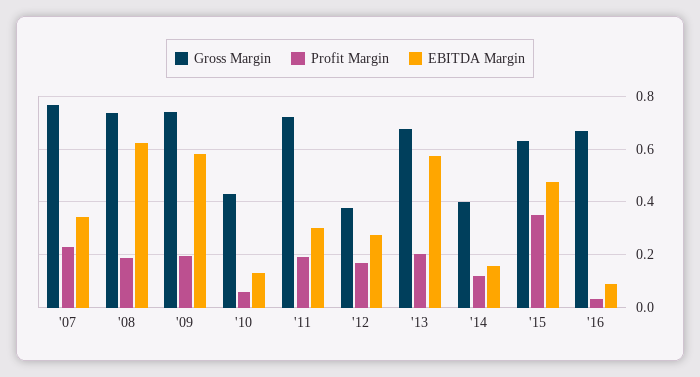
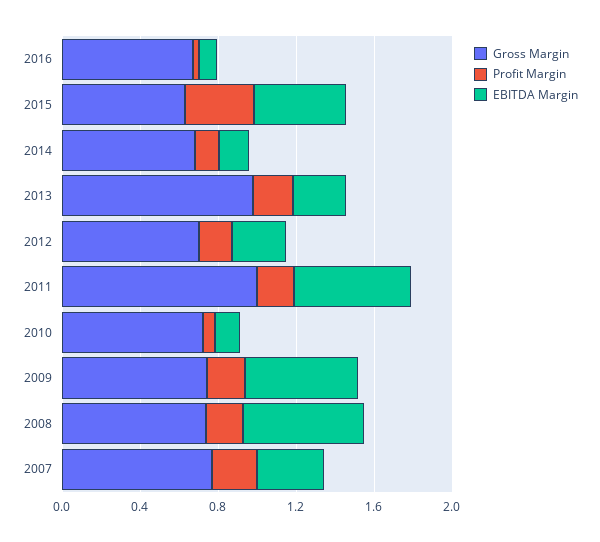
  {
    "Gross Margin": {
      "'07": 0.775,
      "'08": 0.725,
      "'09": 0.75,
-     "'10": 0.425,
+     "'10": 0.7,
-     "'11": 0.725,
+     "'11": 1,
-     "'12": 0.375,
+     "'12": 0.7,
-     "'13": 0.675,
+     "'13": 1,
-     "'14": 0.4,
+     "'14": 0.7,
      "'15": 0.625,
      "'16": 0.675
    },
    "Profit Margin": {
      "'07": 0.225,
      "'08": 0.2,
      "'09": 0.2,
      "'10": 0.05,
      "'11": 0.2,
      "'12": 0.175,
      "'13": 0.2,
      "'14": 0.125,
      "'15": 0.35,
      "'16": 0.025
    },
    "EBITDA Margin": {
      "'07": 0.35,
      "'08": 0.625,
      "'09": 0.575,
      "'10": 0.125,
-     "'11": 0.3,
+     "'11": 0.6,
      "'12": 0.275,
-     "'13": 0.575,
+     "'13": 0.3,
      "'14": 0.15,
      "'15": 0.475,
      "'16": 0.1
    }
  }

